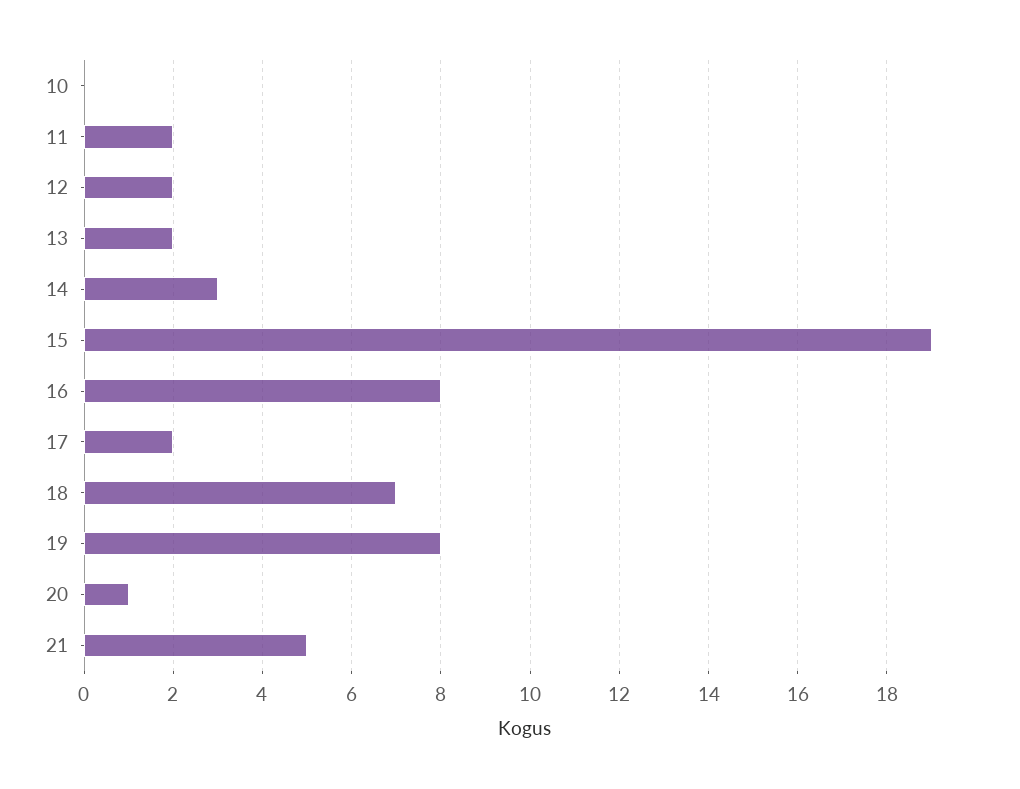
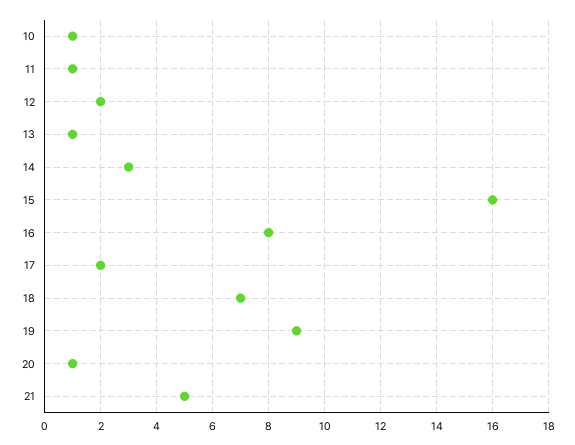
  {
-   "10": 0,
+   "10": 1,
-   "11": 2,
+   "11": 1,
    "12": 2,
-   "13": 2,
+   "13": 1,
    "14": 3,
-   "15": 19,
+   "15": 16,
    "16": 8,
    "17": 2,
    "18": 7,
-   "19": 8,
+   "19": 9,
    "20": 1,
    "21": 5
  }

